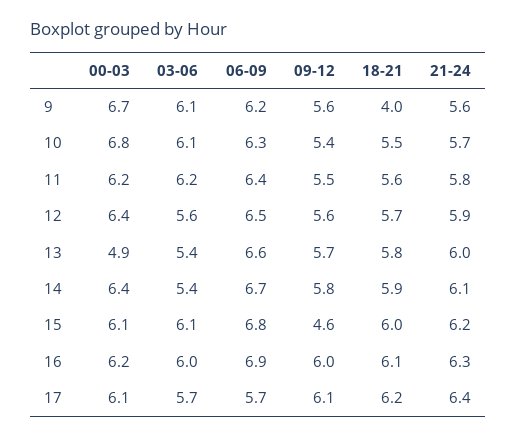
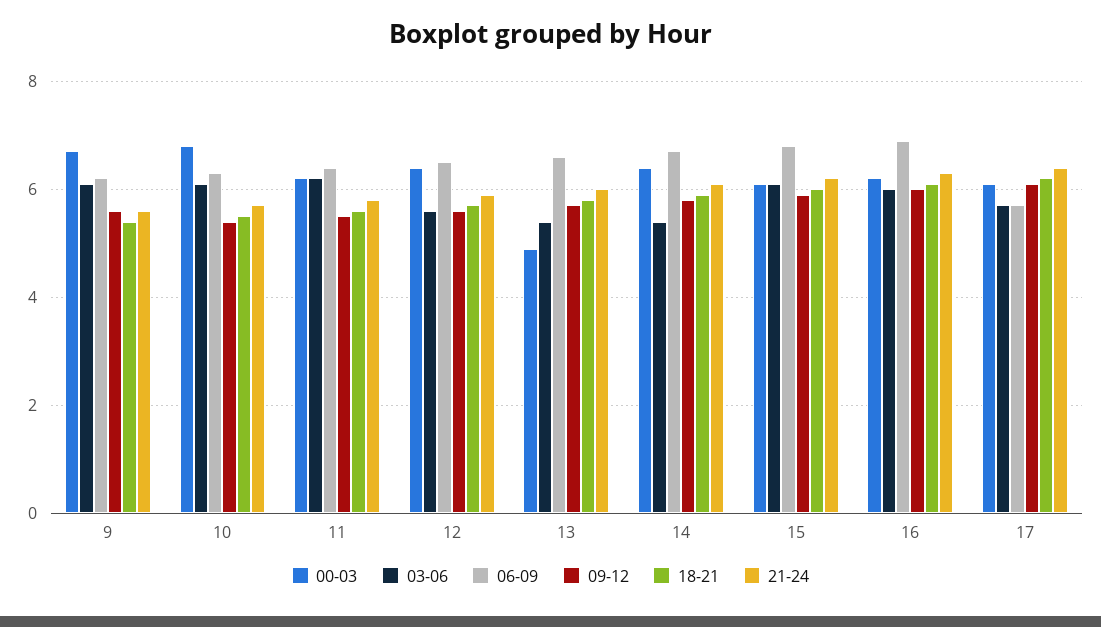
  {
    "00-03": {
      "9": 6.7,
      "10": 6.8,
      "11": 6.2,
      "12": 6.4,
      "13": 4.9,
      "14": 6.4,
      "15": 6.1,
      "16": 6.2,
      "17": 6.1
    },
    "03-06": {
      "9": 6.1,
      "10": 6.1,
      "11": 6.2,
      "12": 5.6,
      "13": 5.4,
      "14": 5.4,
      "15": 6.1,
      "16": 6,
      "17": 5.7
    },
    "06-09": {
      "9": 6.2,
      "10": 6.3,
      "11": 6.4,
      "12": 6.5,
      "13": 6.6,
      "14": 6.7,
      "15": 6.8,
      "16": 6.9,
      "17": 5.7
    },
    "09-12": {
      "9": 5.6,
      "10": 5.4,
      "11": 5.5,
      "12": 5.6,
      "13": 5.7,
      "14": 5.8,
-     "15": 4.6,
+     "15": 6,
      "16": 6,
      "17": 6.1
    },
    "18-21": {
-     "9": 4,
+     "9": 5.5,
      "10": 5.5,
      "11": 5.6,
      "12": 5.7,
      "13": 5.8,
      "14": 5.9,
      "15": 6,
      "16": 6.1,
      "17": 6.2
    },
    "21-24": {
      "9": 5.6,
      "10": 5.7,
      "11": 5.8,
      "12": 5.9,
      "13": 6,
      "14": 6.1,
      "15": 6.2,
      "16": 6.3,
      "17": 6.4
    }
  }

